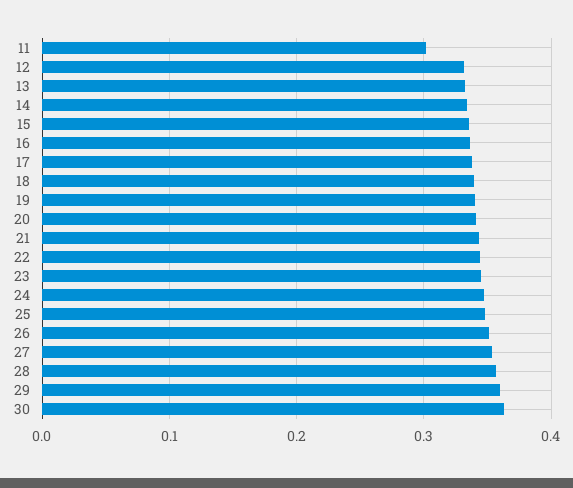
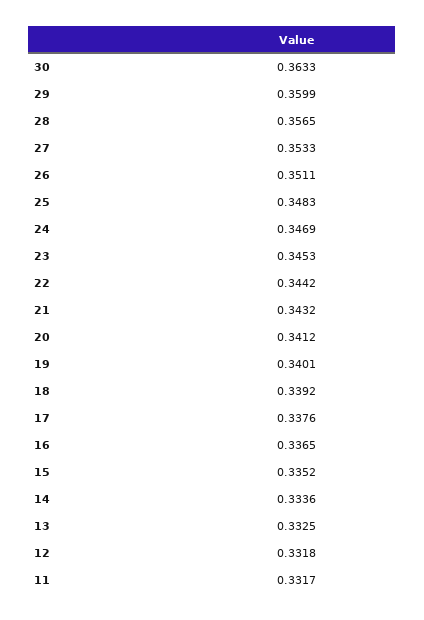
  {
-   "11": 0.3,
+   "11": 0.3317,
    "12": 0.3318,
    "13": 0.3325,
    "14": 0.3336,
    "15": 0.3352,
    "16": 0.3365,
    "17": 0.3376,
    "18": 0.3392,
    "19": 0.3401,
    "20": 0.3412,
    "21": 0.3432,
    "22": 0.3442,
    "23": 0.3453,
    "24": 0.3469,
    "25": 0.3483,
    "26": 0.3511,
    "27": 0.3533,
    "28": 0.3565,
    "29": 0.3599,
    "30": 0.3633
  }

